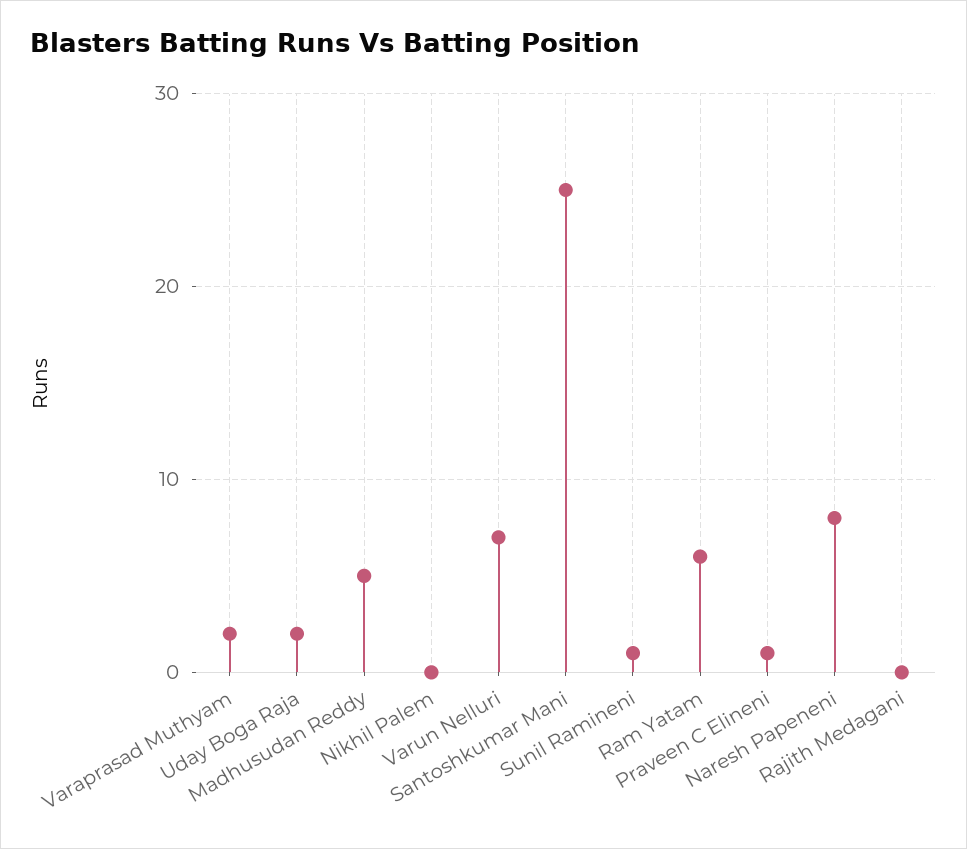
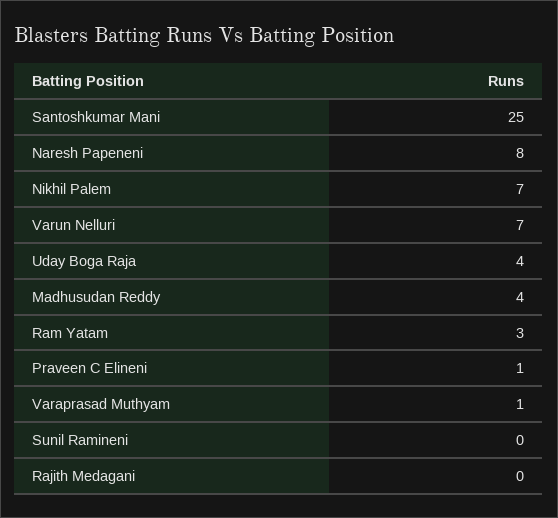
  {
-   "Varaprasad Muthyam": 2,
+   "Varaprasad Muthyam": 1,
-   "Uday Boga Raja": 2,
+   "Uday Boga Raja": 4,
-   "Madhusudan Reddy": 5,
+   "Madhusudan Reddy": 4,
-   "Nikhil Palem": 0,
+   "Nikhil Palem": 7,
    "Varun Nelluri": 7,
    "Santoshkumar Mani": 25,
-   "Sunil Ramineni": 1,
+   "Sunil Ramineni": 0,
-   "Ram Yatam": 6,
+   "Ram Yatam": 3,
    "Praveen C Elineni": 1,
    "Naresh Papeneni": 8,
    "Rajith Medagani": 0
  }

